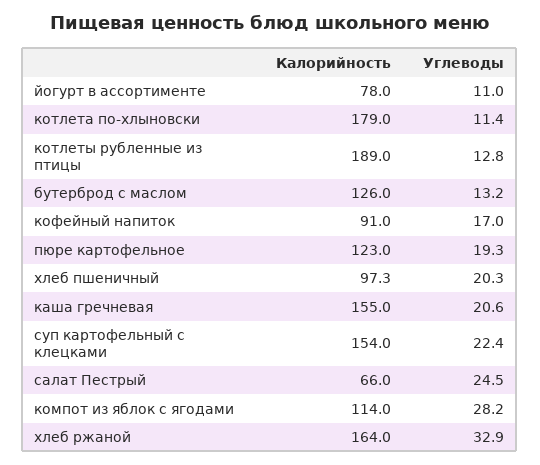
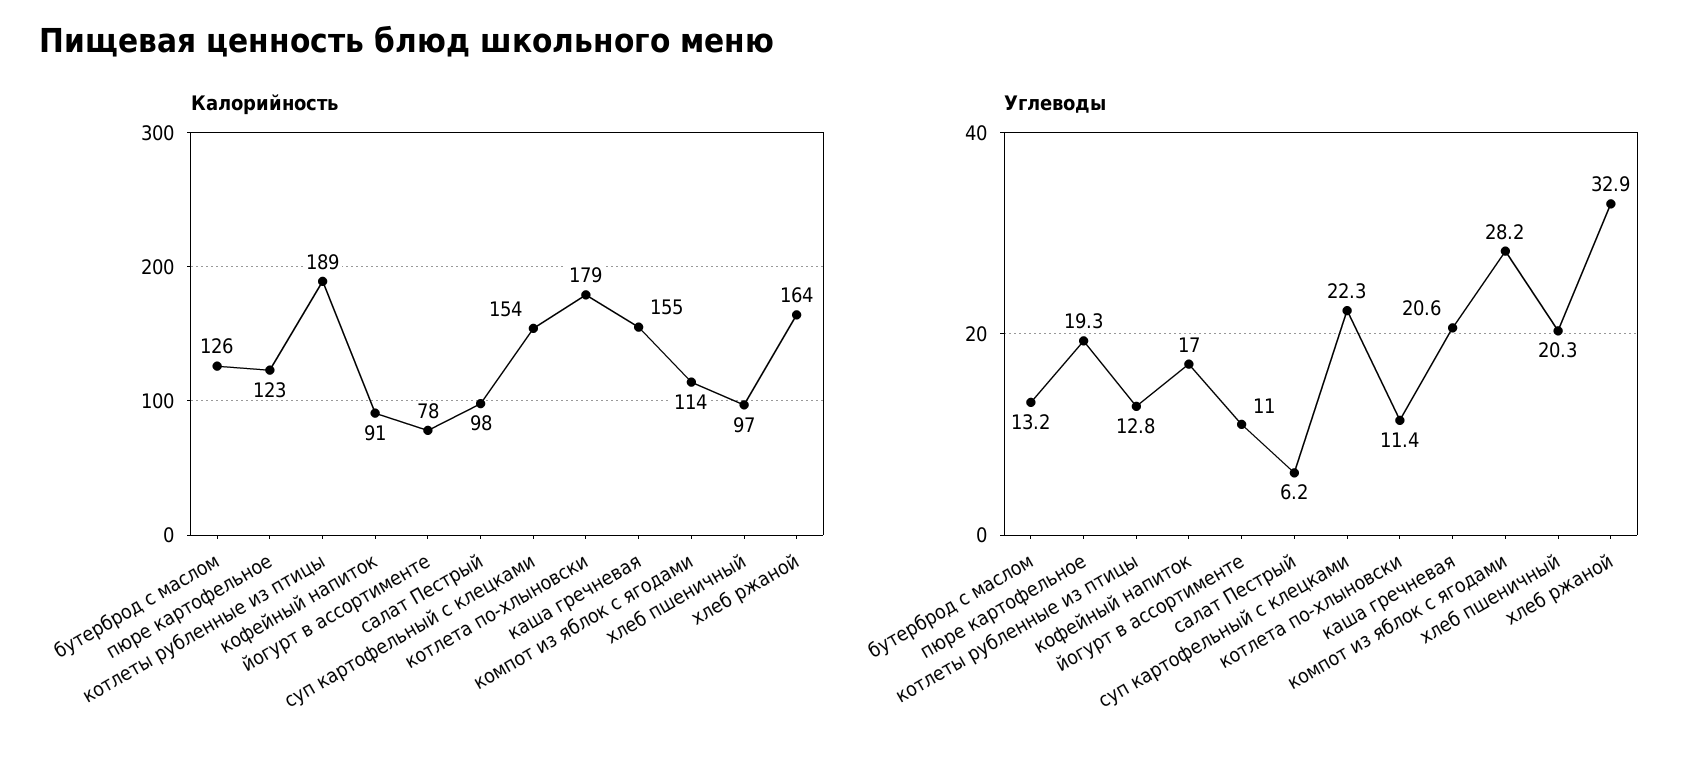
  {
    "Калорийность": {
      "йогурт в ассортименте": 78,
      "котлета по-хлыновски": 179,
      "котлеты рубленные из птицы": 189,
      "бутерброд с маслом": 126,
      "кофейный напиток": 91,
      "пюре картофельное": 123,
      "хлеб пшеничный": 97.3,
      "каша гречневая": 155,
      "суп картофельный с клецками": 154,
-     "салат Пестрый": 66,
+     "салат Пестрый": 98,
      "компот из яблок с ягодами": 114,
      "хлеб ржаной": 164
    },
    "Углеводы": {
      "йогурт в ассортименте": 11,
      "котлета по-хлыновски": 11.4,
      "котлеты рубленные из птицы": 12.8,
      "бутерброд с маслом": 13.2,
      "кофейный напиток": 17,
      "пюре картофельное": 19.3,
      "хлеб пшеничный": 20.3,
      "каша гречневая": 20.6,
-     "суп картофельный с клецками": 22.4,
+     "суп картофельный с клецками": 22.3,
-     "салат Пестрый": 24.5,
+     "салат Пестрый": 6.2,
      "компот из яблок с ягодами": 28.2,
      "хлеб ржаной": 32.9
    }
  }

